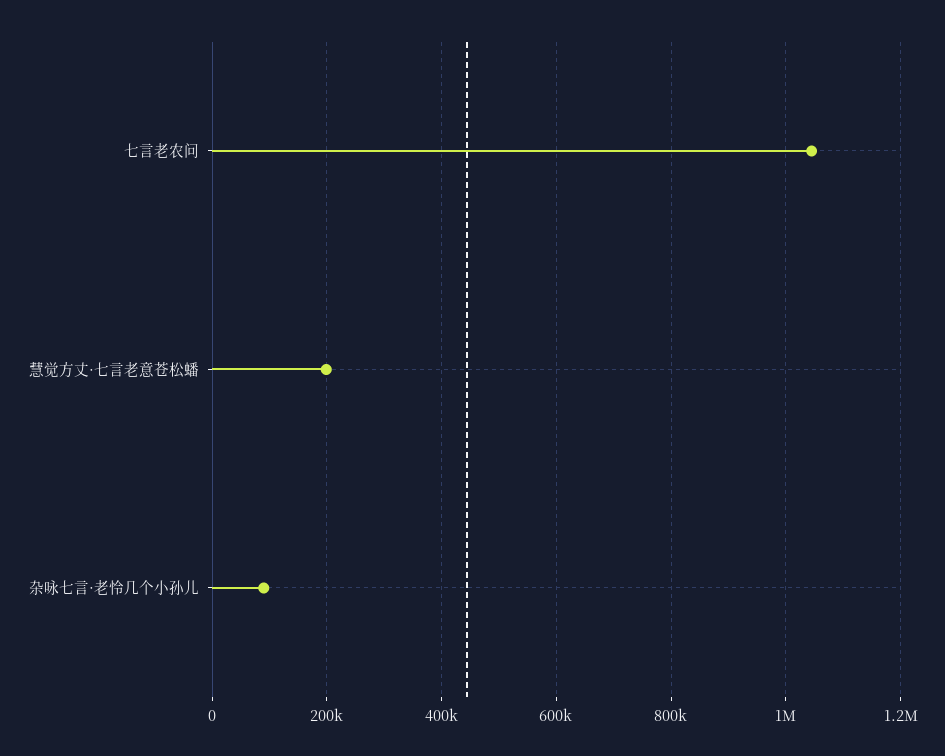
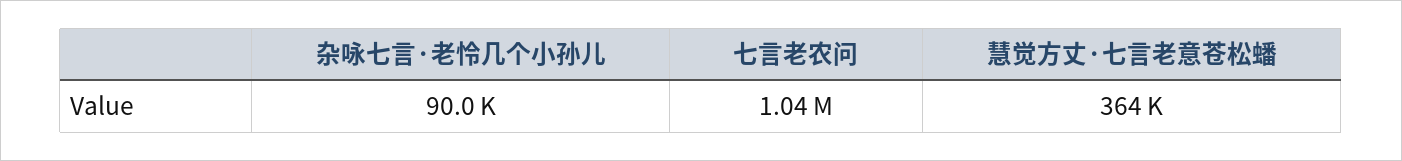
  {
    "七言老农问": 1040000,
-   "慧觉方丈·七言老意苍松蟠": 200000,
+   "慧觉方丈·七言老意苍松蟠": 364000,
    "杂咏七言·老怜几个小孙儿": 90000
  }

